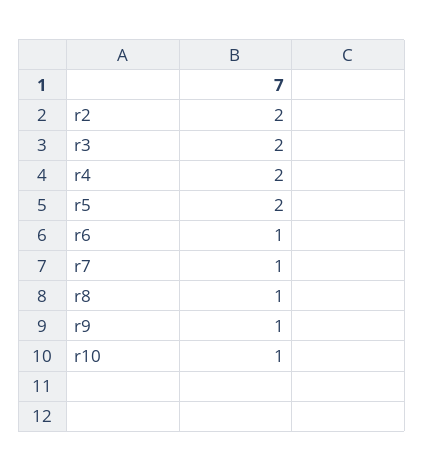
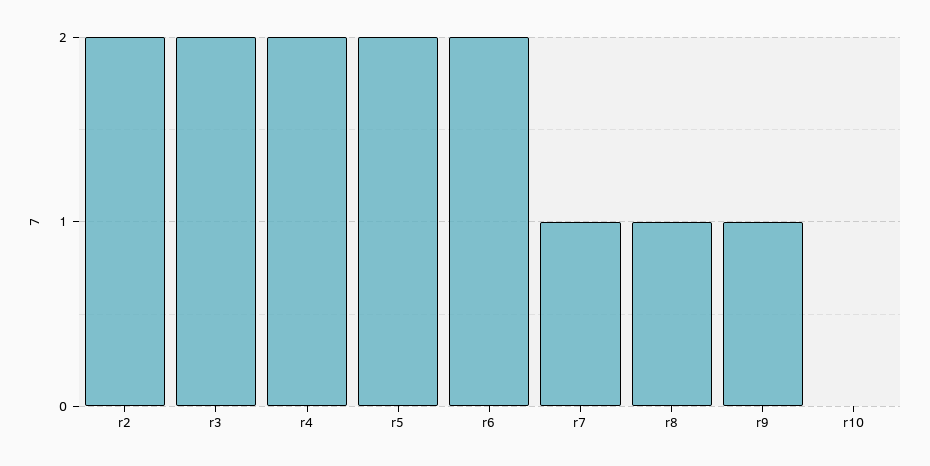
  {
    "r2": 2,
    "r3": 2,
    "r4": 2,
    "r5": 2,
-   "r6": 1,
+   "r6": 2,
    "r7": 1,
    "r8": 1,
    "r9": 1,
-   "r10": 1
+   "r10": 0
  }

